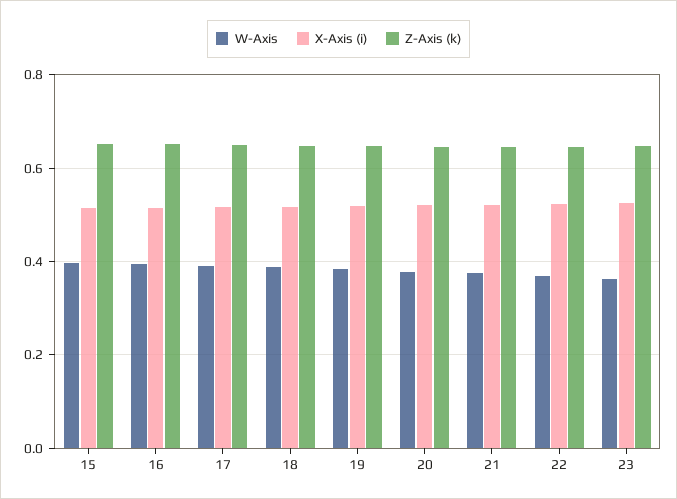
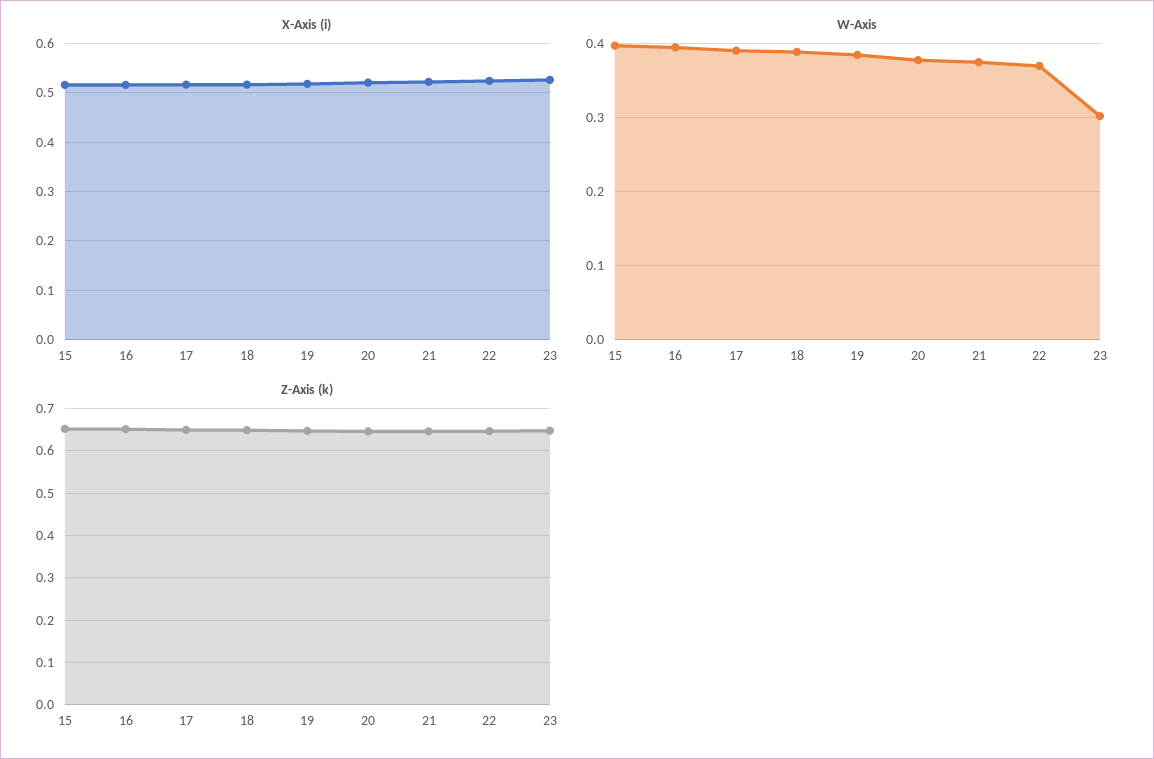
  {
    "W-Axis": {
      "15": 0.4,
      "16": 0.39,
      "17": 0.39,
      "18": 0.39,
      "19": 0.38,
      "20": 0.38,
      "21": 0.37,
      "22": 0.37,
-     "23": 0.36
+     "23": 0.3
    },
    "X-Axis (i)": {
      "15": 0.52,
      "16": 0.52,
      "17": 0.52,
      "18": 0.52,
      "19": 0.52,
      "20": 0.52,
      "21": 0.52,
      "22": 0.52,
      "23": 0.52
    },
    "Z-Axis (k)": {
      "15": 0.66,
      "16": 0.66,
      "17": 0.64,
      "18": 0.64,
      "19": 0.64,
      "20": 0.64,
      "21": 0.64,
      "22": 0.64,
      "23": 0.64
    }
  }

